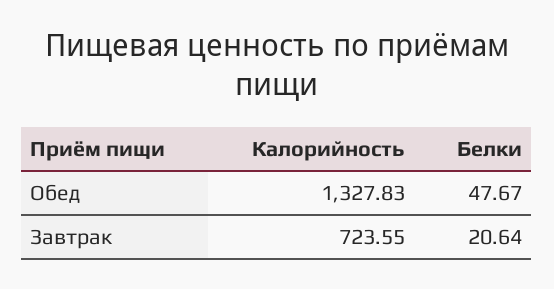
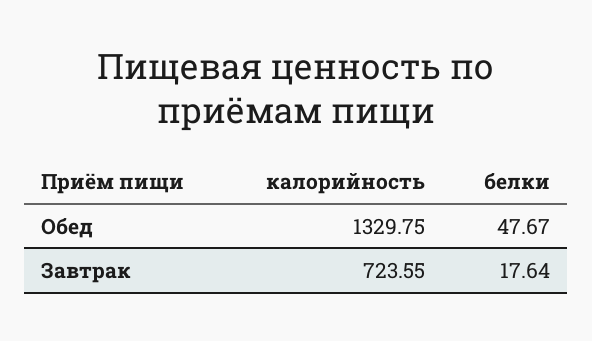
  {
    "Калорийность": {
-     "Обед": 1327.83,
+     "Обед": 1329.75,
      "Завтрак": 723.55
    },
    "Белки": {
      "Обед": 47.67,
-     "Завтрак": 20.64
+     "Завтрак": 17.64
    }
  }

